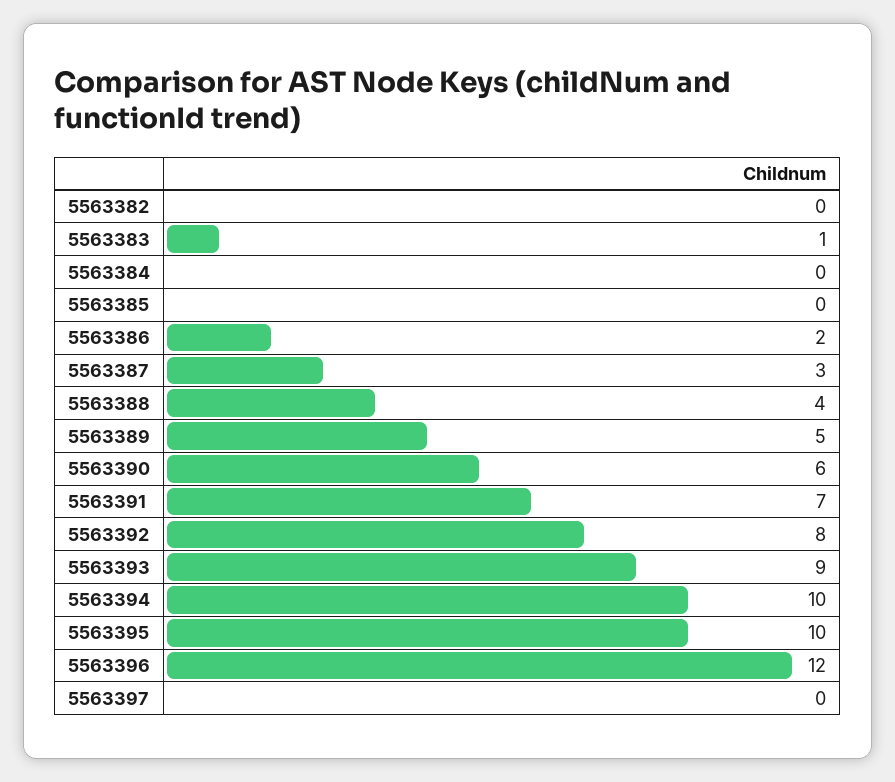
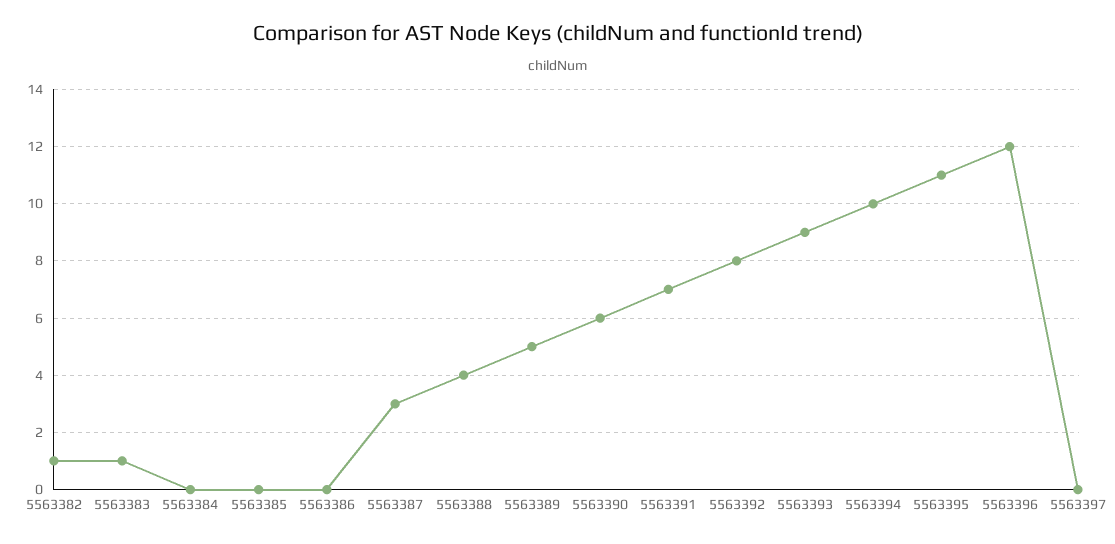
  {
-   "5563382": 0,
+   "5563382": 1,
    "5563383": 1,
    "5563384": 0,
    "5563385": 0,
-   "5563386": 2,
+   "5563386": 0,
    "5563387": 3,
    "5563388": 4,
    "5563389": 5,
    "5563390": 6,
    "5563391": 7,
    "5563392": 8,
    "5563393": 9,
    "5563394": 10,
-   "5563395": 10,
+   "5563395": 11,
    "5563396": 12,
    "5563397": 0
  }

